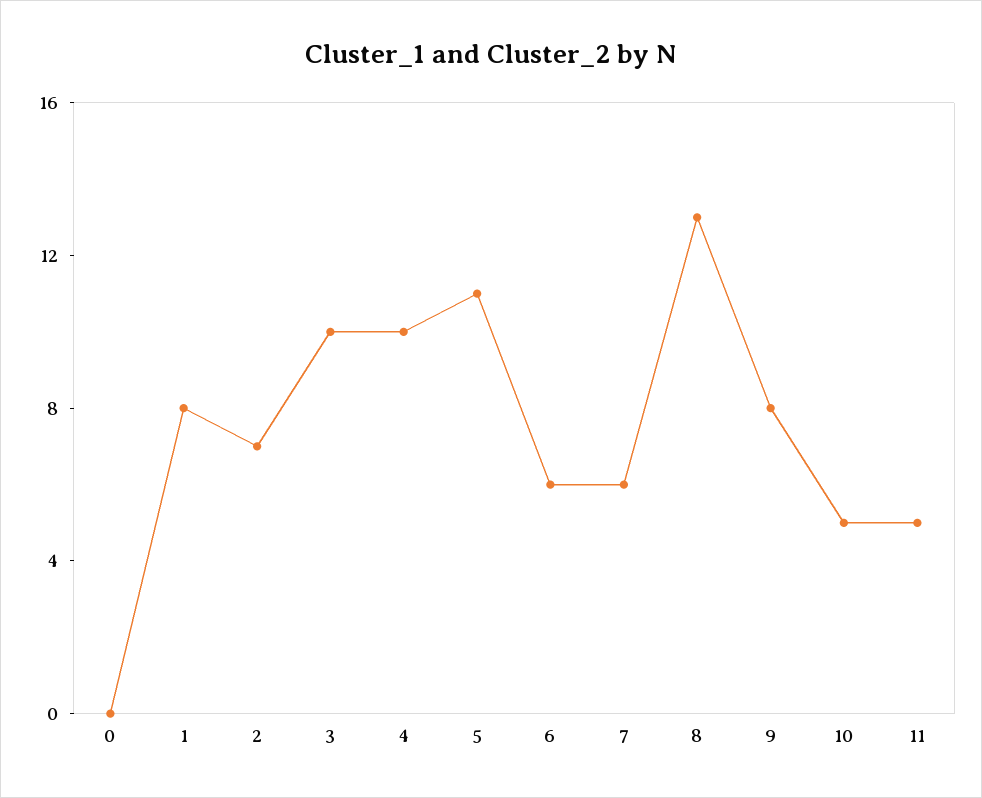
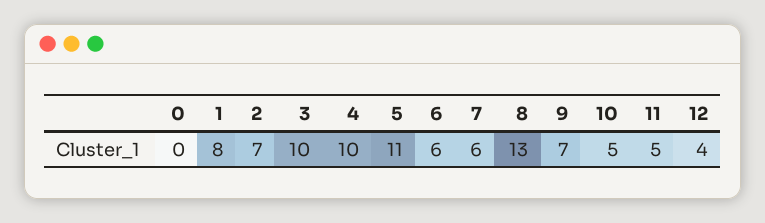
  {
    "0": 0,
    "1": 8,
    "2": 7,
    "3": 10,
    "4": 10,
    "5": 11,
    "6": 6,
    "7": 6,
    "8": 13,
-   "9": 8,
+   "9": 7,
    "10": 5,
-   "11": 5
+   "11": 5,
+   "12": 4
  }

